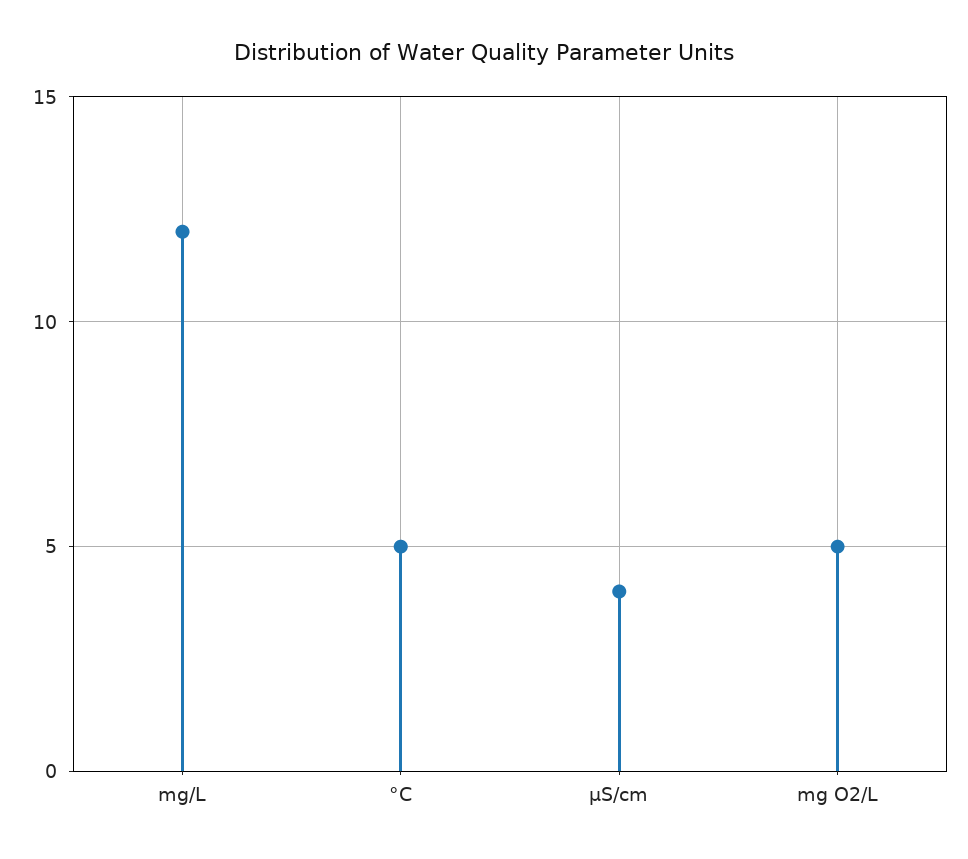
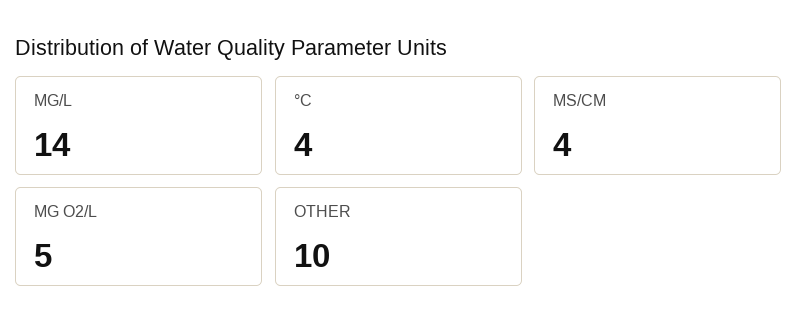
  {
-   "mg/L": 12,
+   "mg/L": 14,
-   "°C": 5,
+   "°C": 4,
    "μS/cm": 4,
-   "mg O2/L": 5
+   "mg O2/L": 5,
+   "OTHER": 10
  }

